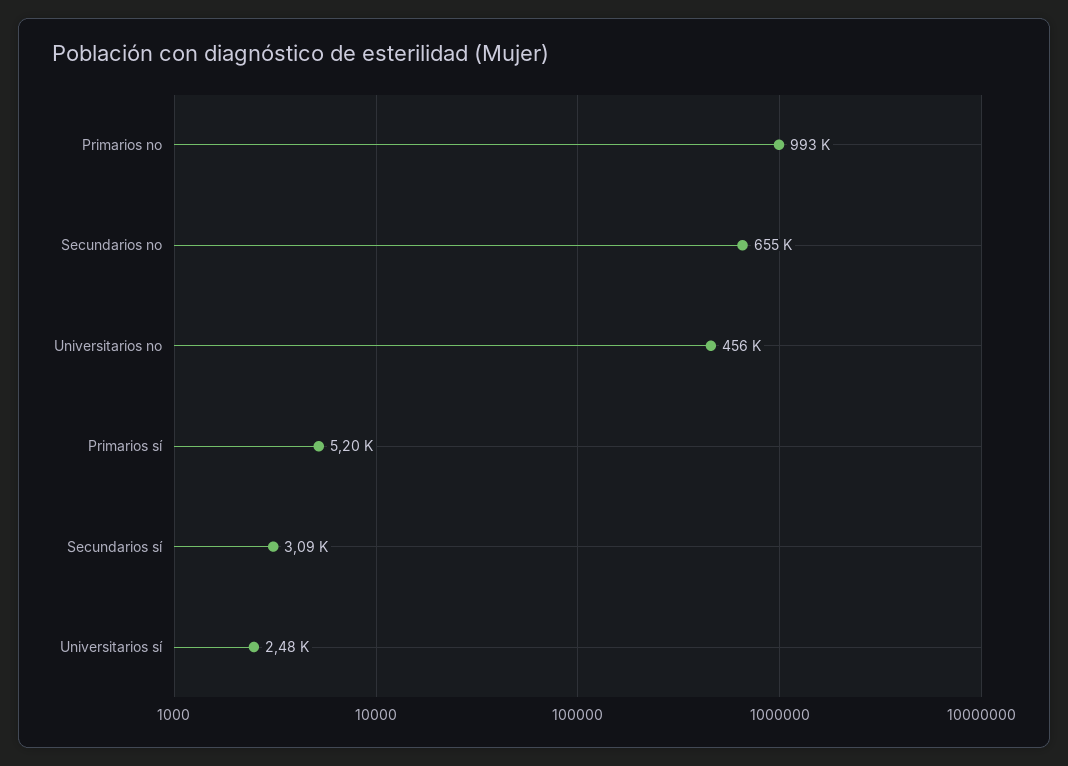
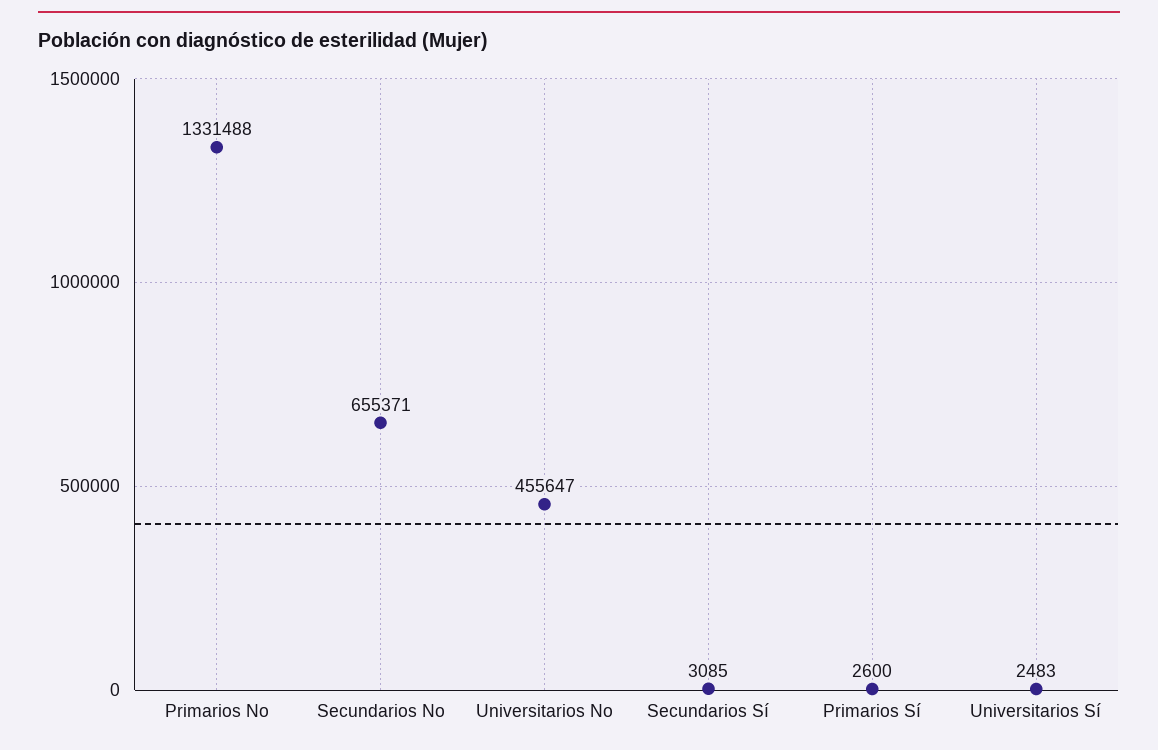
  {
-   "Primarios no": 993000,
+   "Primarios no": 1331488,
    "Secundarios no": 655371,
    "Universitarios no": 455647,
-   "Primarios sí": 5200,
+   "Primarios sí": 2600,
    "Secundarios sí": 3085,
    "Universitarios sí": 2483
  }

